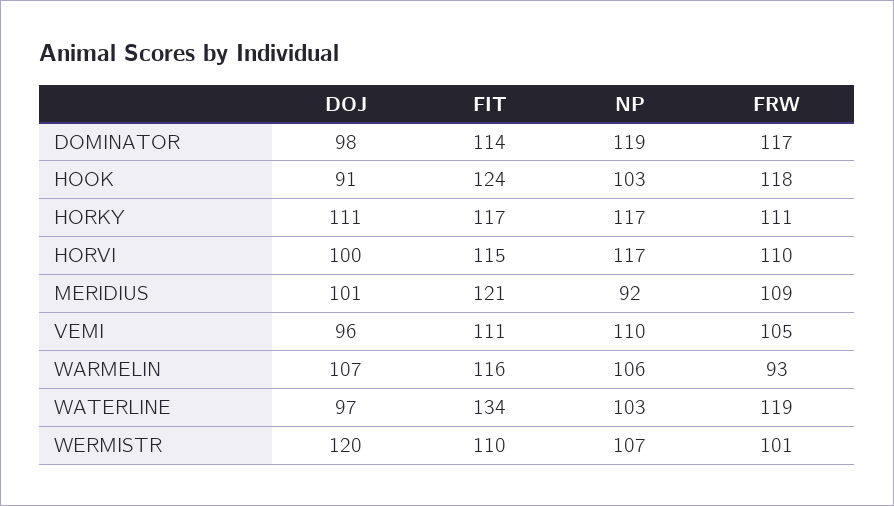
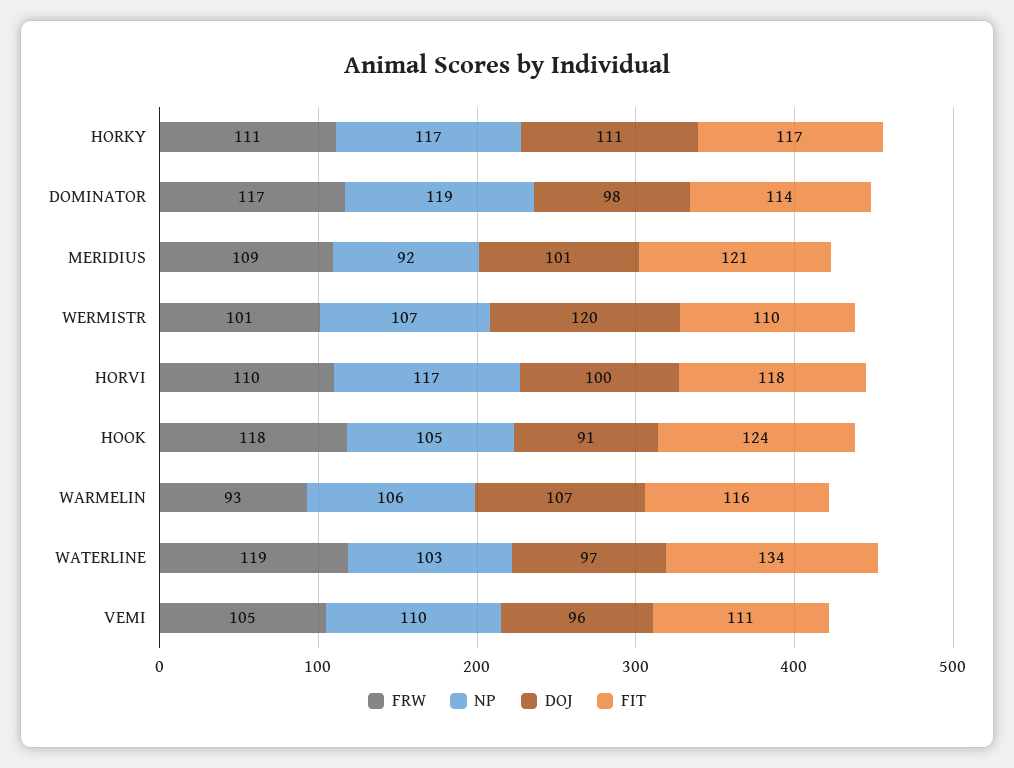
  {
    "DOJ": {
      "DOMINATOR": 98,
      "HOOK": 91,
      "HORKY": 111,
      "HORVI": 100,
      "MERIDIUS": 101,
      "VEMI": 96,
      "WARMELIN": 107,
      "WATERLINE": 97,
      "WERMISTR": 120
    },
    "FIT": {
      "DOMINATOR": 114,
      "HOOK": 124,
      "HORKY": 117,
-     "HORVI": 115,
+     "HORVI": 118,
      "MERIDIUS": 121,
      "VEMI": 111,
      "WARMELIN": 116,
      "WATERLINE": 134,
      "WERMISTR": 110
    },
    "NP": {
      "DOMINATOR": 119,
-     "HOOK": 103,
+     "HOOK": 105,
      "HORKY": 117,
      "HORVI": 117,
      "MERIDIUS": 92,
      "VEMI": 110,
      "WARMELIN": 106,
      "WATERLINE": 103,
      "WERMISTR": 107
    },
    "FRW": {
      "DOMINATOR": 117,
      "HOOK": 118,
      "HORKY": 111,
      "HORVI": 110,
      "MERIDIUS": 109,
      "VEMI": 105,
      "WARMELIN": 93,
      "WATERLINE": 119,
      "WERMISTR": 101
    }
  }

